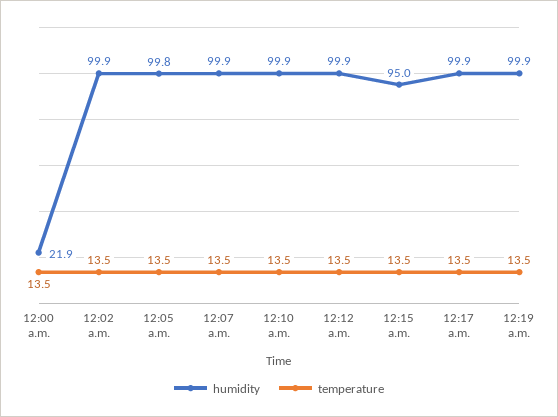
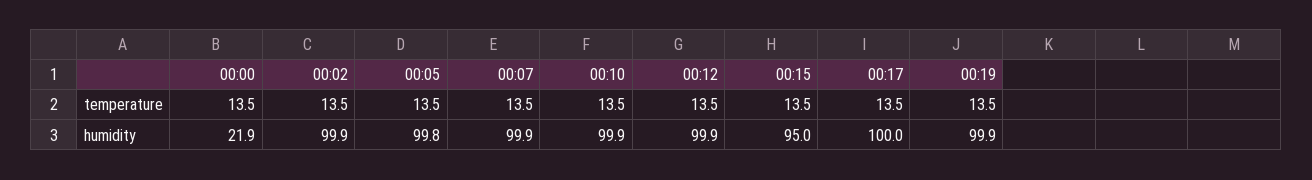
  {
    "humidity": {
      "12:00 a.m.": 21.9,
      "12:02 a.m.": 99.9,
      "12:05 a.m.": 99.8,
      "12:07 a.m.": 99.9,
      "12:10 a.m.": 99.9,
      "12:12 a.m.": 99.9,
      "12:15 a.m.": 95,
-     "12:17 a.m.": 99.9,
+     "12:17 a.m.": 100,
      "12:19 a.m.": 99.9
    },
    "temperature": {
      "12:00 a.m.": 13.5,
      "12:02 a.m.": 13.5,
      "12:05 a.m.": 13.5,
      "12:07 a.m.": 13.5,
      "12:10 a.m.": 13.5,
      "12:12 a.m.": 13.5,
      "12:15 a.m.": 13.5,
      "12:17 a.m.": 13.5,
      "12:19 a.m.": 13.5
    }
  }

